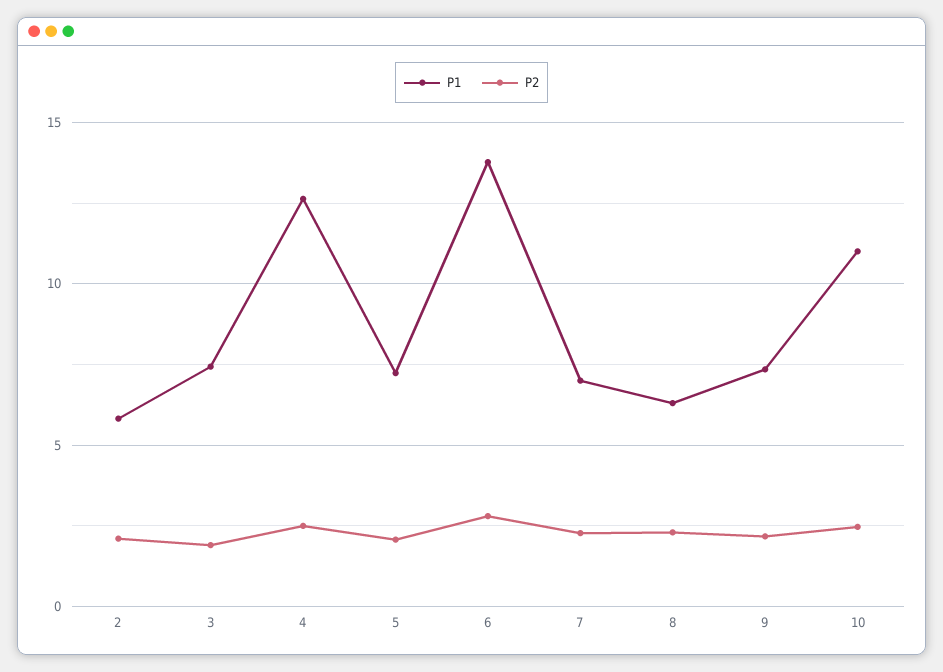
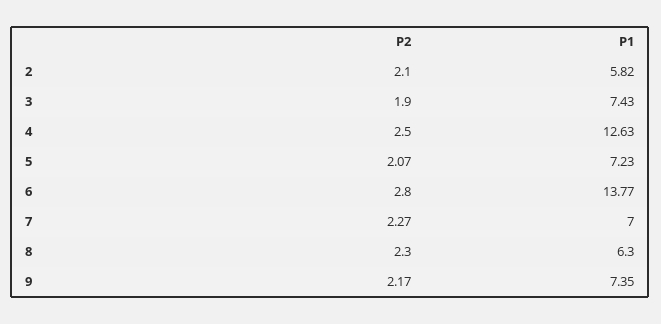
  {
    "P1": {
      "2": 5.82,
      "3": 7.43,
      "4": 12.63,
      "5": 7.23,
      "6": 13.77,
      "7": 7,
      "8": 6.3,
-     "9": 7.35,
+     "9": 7.35
-     "10": 11
    },
    "P2": {
      "2": 2.1,
      "3": 1.9,
      "4": 2.5,
      "5": 2.07,
      "6": 2.8,
      "7": 2.27,
      "8": 2.3,
-     "9": 2.17,
+     "9": 2.17
-     "10": 2.5
    }
  }

